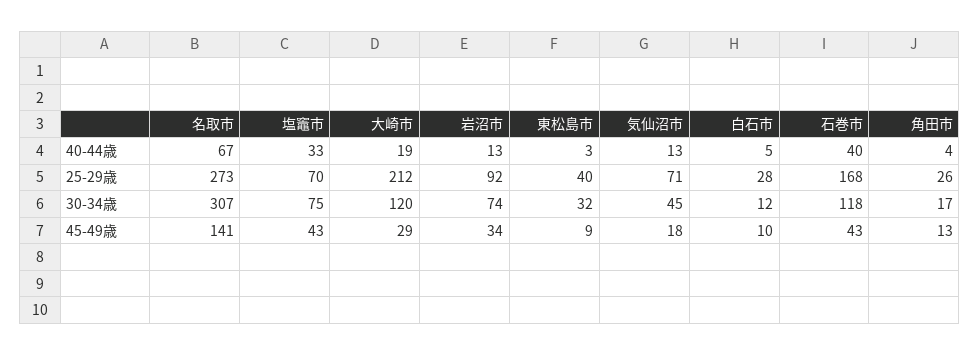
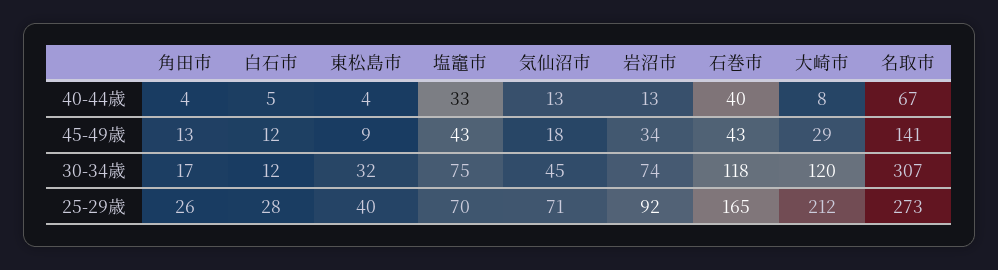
  {
    "名取市": {
      "40-44歳": 67,
      "25-29歳": 273,
      "30-34歳": 307,
      "45-49歳": 141
    },
    "塩竈市": {
      "40-44歳": 33,
      "25-29歳": 70,
      "30-34歳": 75,
      "45-49歳": 43
    },
    "大崎市": {
-     "40-44歳": 19,
+     "40-44歳": 8,
      "25-29歳": 212,
      "30-34歳": 120,
      "45-49歳": 29
    },
    "岩沼市": {
      "40-44歳": 13,
      "25-29歳": 92,
      "30-34歳": 74,
      "45-49歳": 34
    },
    "東松島市": {
-     "40-44歳": 3,
+     "40-44歳": 4,
      "25-29歳": 40,
      "30-34歳": 32,
      "45-49歳": 9
    },
    "気仙沼市": {
      "40-44歳": 13,
      "25-29歳": 71,
      "30-34歳": 45,
      "45-49歳": 18
    },
    "白石市": {
      "40-44歳": 5,
      "25-29歳": 28,
      "30-34歳": 12,
-     "45-49歳": 10
+     "45-49歳": 12
    },
    "石巻市": {
      "40-44歳": 40,
-     "25-29歳": 168,
+     "25-29歳": 165,
      "30-34歳": 118,
      "45-49歳": 43
    },
    "角田市": {
      "40-44歳": 4,
      "25-29歳": 26,
      "30-34歳": 17,
      "45-49歳": 13
    }
  }

